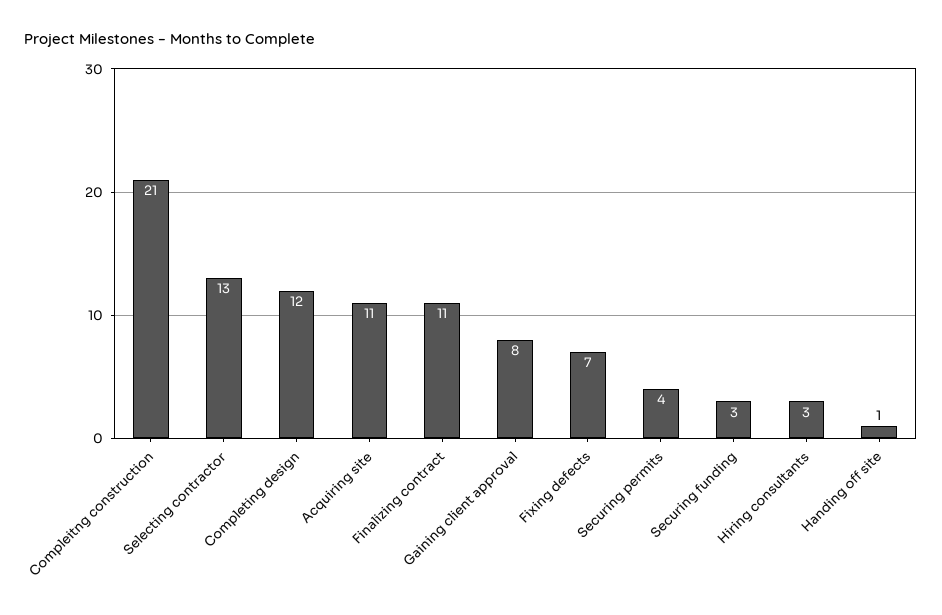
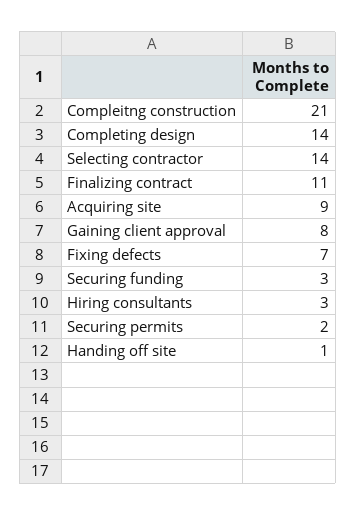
  {
    "Compleitng construction": 21,
-   "Selecting contractor": 13,
+   "Selecting contractor": 14,
-   "Completing design": 12,
+   "Completing design": 14,
-   "Acquiring site": 11,
+   "Acquiring site": 9,
    "Finalizing contract": 11,
    "Gaining client approval": 8,
    "Fixing defects": 7,
-   "Securing permits": 4,
+   "Securing permits": 2,
    "Securing funding": 3,
    "Hiring consultants": 3,
    "Handing off site": 1
  }

